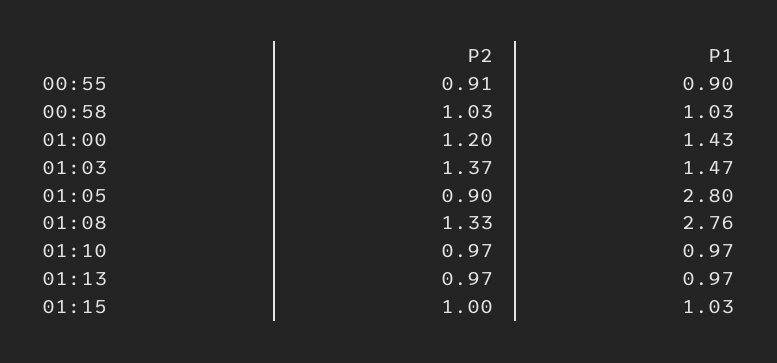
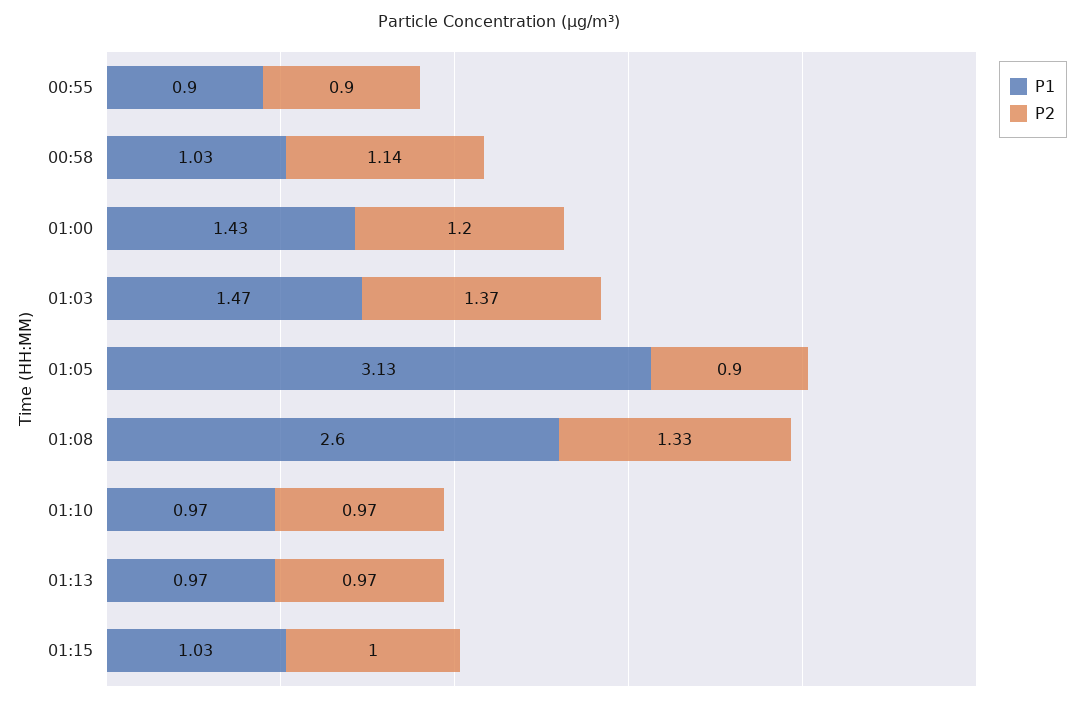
  {
    "P2": {
-     "00:55": 0.91,
+     "00:55": 0.9,
-     "00:58": 1.03,
+     "00:58": 1.14,
      "01:00": 1.2,
      "01:03": 1.37,
      "01:05": 0.9,
      "01:08": 1.33,
      "01:10": 0.97,
      "01:13": 0.97,
      "01:15": 1
    },
    "P1": {
      "00:55": 0.9,
      "00:58": 1.03,
      "01:00": 1.43,
      "01:03": 1.47,
-     "01:05": 2.8,
+     "01:05": 3.13,
-     "01:08": 2.76,
+     "01:08": 2.6,
      "01:10": 0.97,
      "01:13": 0.97,
      "01:15": 1.03
    }
  }

